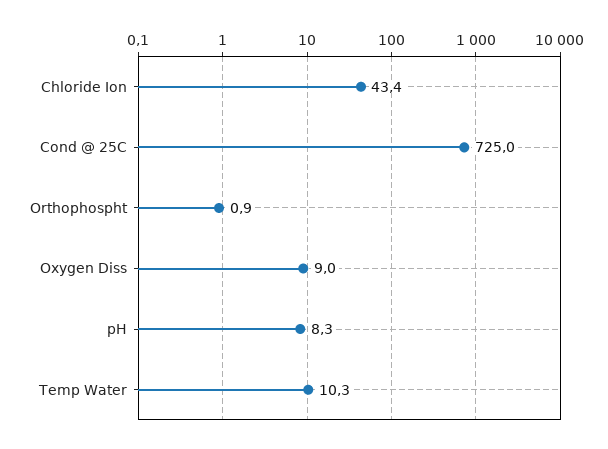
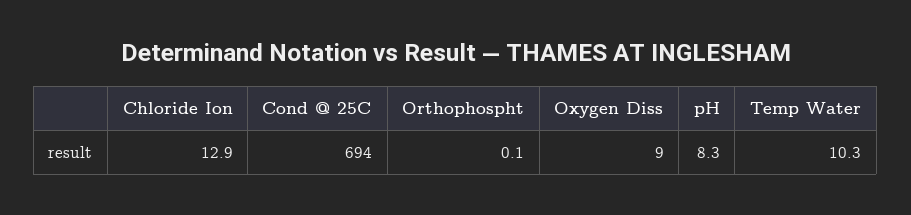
  {
-   "Chloride Ion": 43.4,
+   "Chloride Ion": 12.9,
-   "Cond @ 25C": 725,
+   "Cond @ 25C": 694,
-   "Orthophospht": 0.9,
+   "Orthophospht": 0.1,
    "Oxygen Diss": 9,
    "pH": 8.3,
    "Temp Water": 10.3
  }

